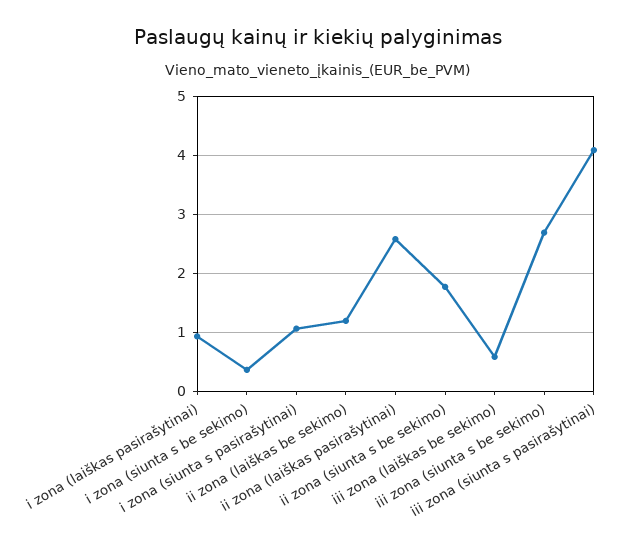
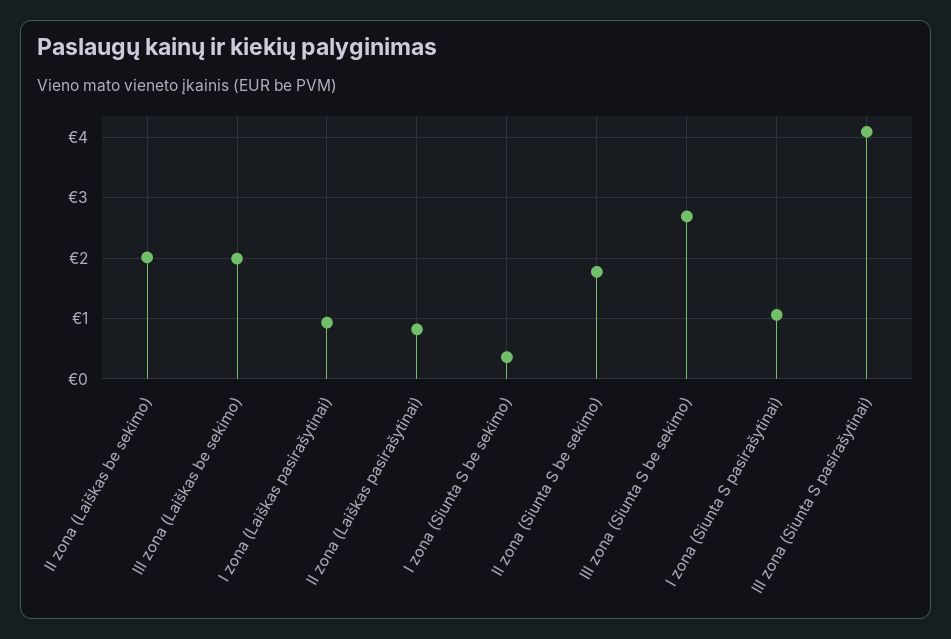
  {
    "i zona (laiškas pasirašytinai)": 0.9,
    "i zona (siunta s be sekimo)": 0.4,
    "i zona (siunta s pasirašytinai)": 1.1,
-   "ii zona (laiškas be sekimo)": 1.2,
+   "ii zona (laiškas be sekimo)": 2,
-   "ii zona (laiškas pasirašytinai)": 2.6,
+   "ii zona (laiškas pasirašytinai)": 0.8,
    "ii zona (siunta s be sekimo)": 1.8,
-   "iii zona (laiškas be sekimo)": 0.6,
+   "iii zona (laiškas be sekimo)": 2,
    "iii zona (siunta s be sekimo)": 2.7,
    "iii zona (siunta s pasirašytinai)": 4.1
  }

